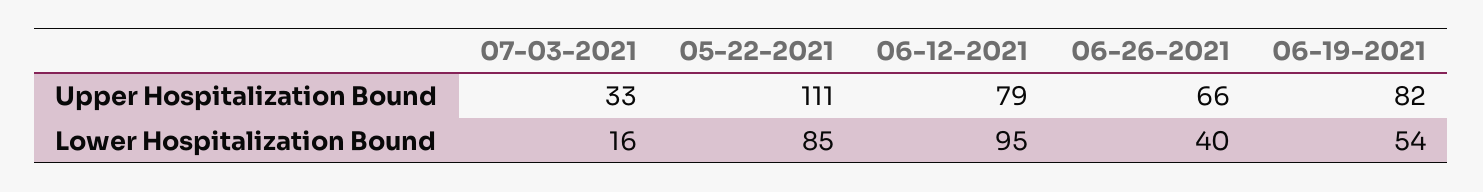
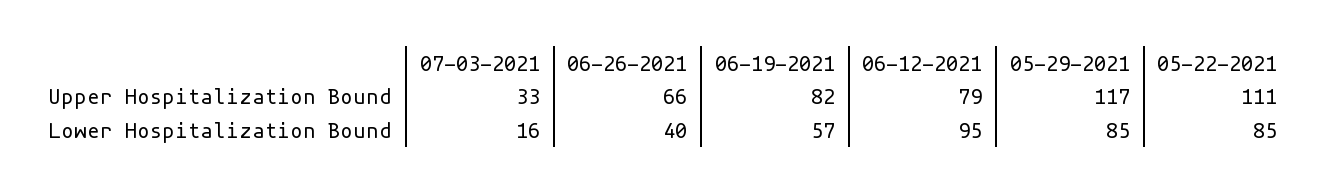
  {
    "07-03-2021": {
      "Upper Hospitalization Bound": 33,
      "Lower Hospitalization Bound": 16
    },
    "05-22-2021": {
      "Upper Hospitalization Bound": 111,
      "Lower Hospitalization Bound": 85
    },
    "06-12-2021": {
      "Upper Hospitalization Bound": 79,
      "Lower Hospitalization Bound": 95
    },
    "06-26-2021": {
      "Upper Hospitalization Bound": 66,
      "Lower Hospitalization Bound": 40
    },
    "06-19-2021": {
      "Upper Hospitalization Bound": 82,
-     "Lower Hospitalization Bound": 54
+     "Lower Hospitalization Bound": 57
-   }
+   },
+   "05-29-2021": {
+     "Upper Hospitalization Bound": 117,
+     "Lower Hospitalization Bound": 85
+   }
  }

